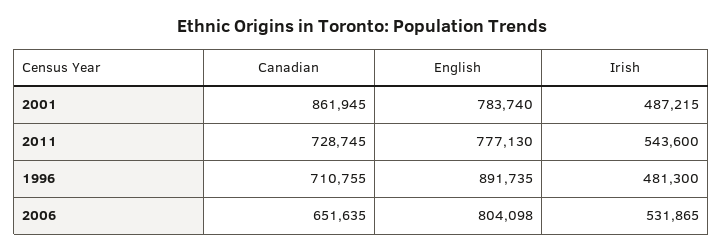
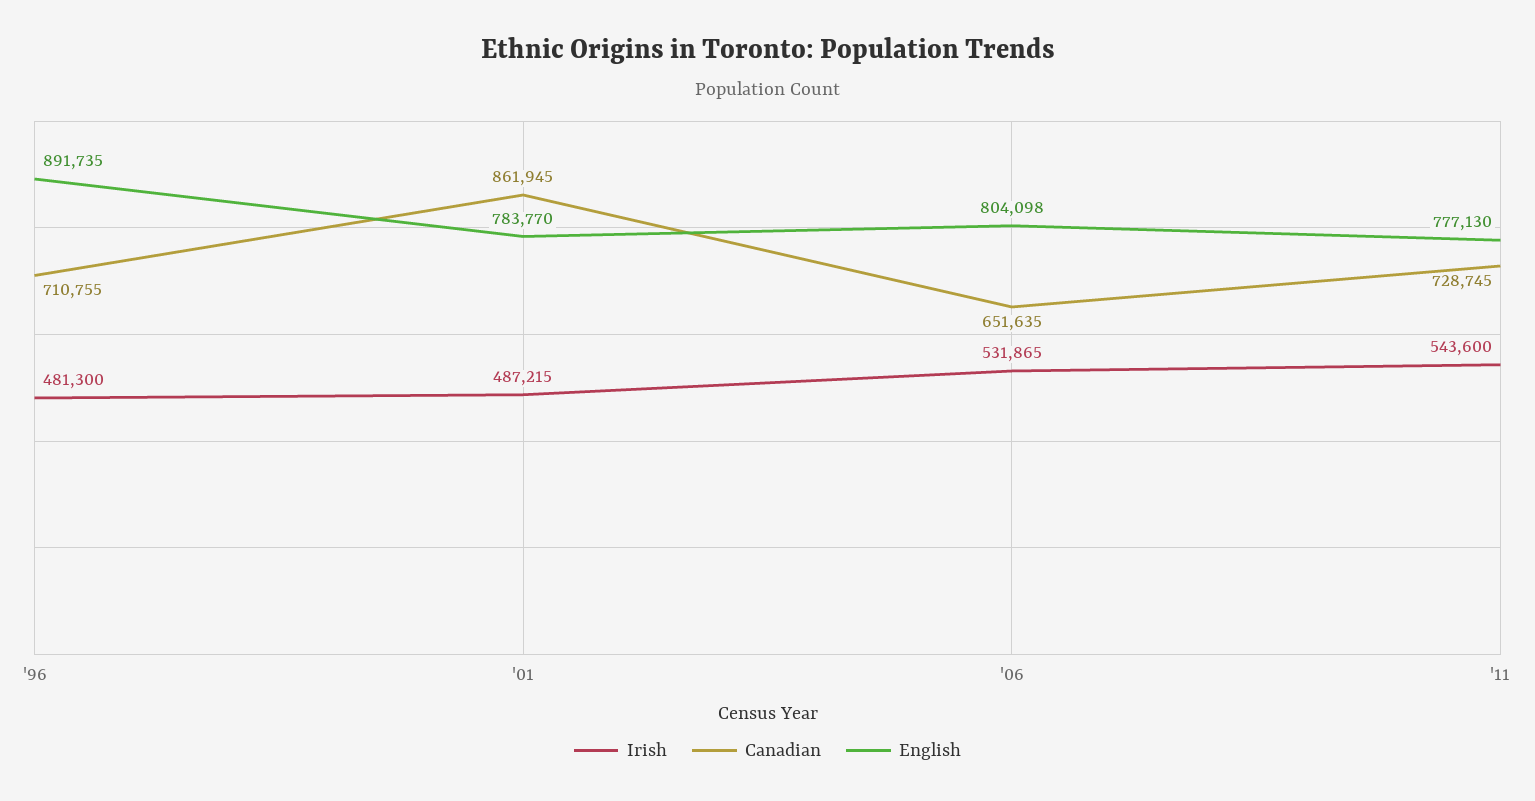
  {
    "Canadian": {
      "2001": 861945,
      "2011": 728745,
      "1996": 710755,
      "2006": 651635
    },
    "English": {
-     "2001": 783740,
+     "2001": 783770,
      "2011": 777130,
      "1996": 891735,
      "2006": 804098
    },
    "Irish": {
      "2001": 487215,
      "2011": 543600,
      "1996": 481300,
      "2006": 531865
    }
  }

